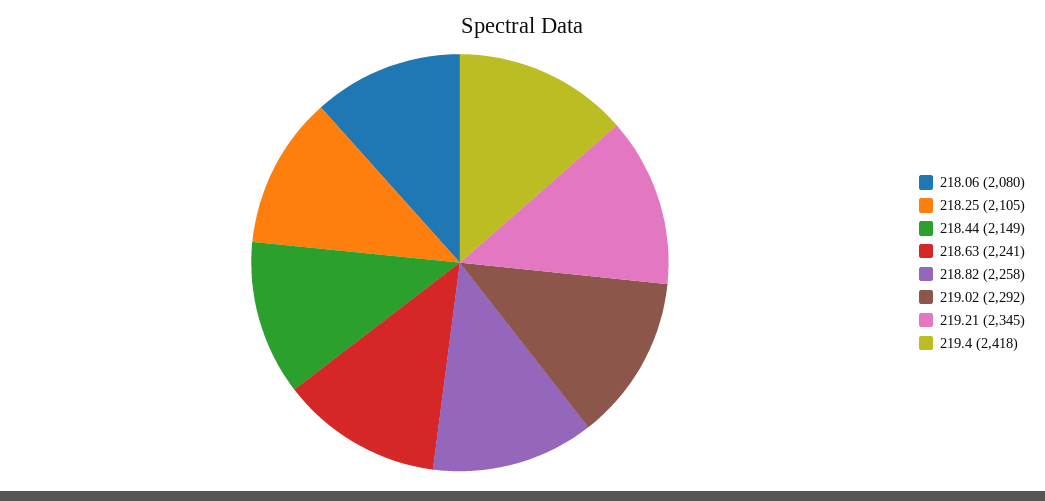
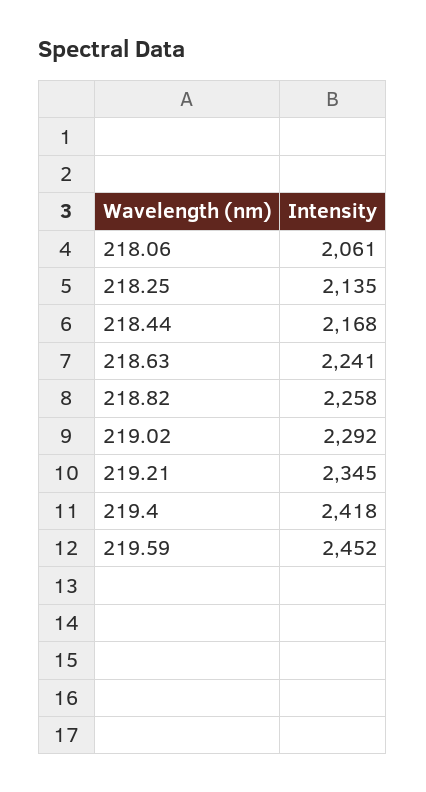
  {
-   "218.06": 2080,
+   "218.06": 2061,
-   "218.25": 2105,
+   "218.25": 2135,
-   "218.44": 2149,
+   "218.44": 2168,
    "218.63": 2241,
    "218.82": 2258,
    "219.02": 2292,
    "219.21": 2345,
-   "219.4": 2418
+   "219.4": 2418,
+   "219.59": 2452
  }

